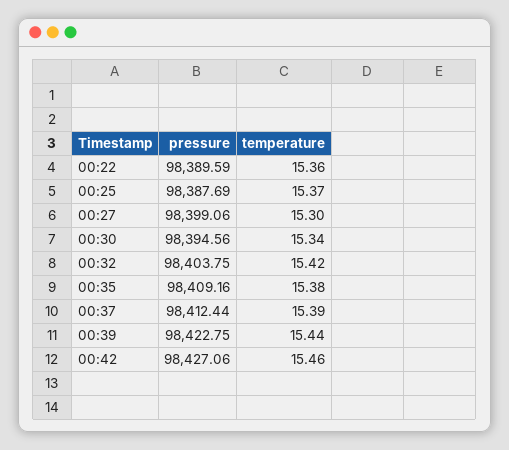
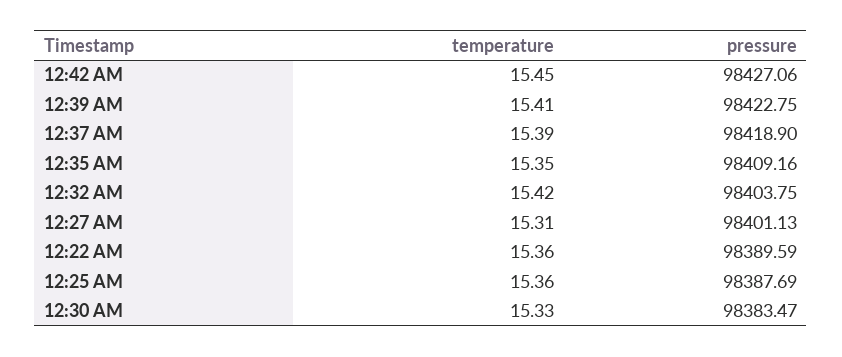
  {
    "pressure": {
      "00:22": 98389.59,
      "00:25": 98387.69,
-     "00:27": 98399.06,
+     "00:27": 98401.13,
-     "00:30": 98394.56,
+     "00:30": 98383.47,
      "00:32": 98403.75,
      "00:35": 98409.16,
-     "00:37": 98412.44,
+     "00:37": 98418.9,
      "00:39": 98422.75,
      "00:42": 98427.06
    },
    "temperature": {
      "00:22": 15.36,
-     "00:25": 15.37,
+     "00:25": 15.36,
-     "00:27": 15.3,
+     "00:27": 15.31,
-     "00:30": 15.34,
+     "00:30": 15.33,
      "00:32": 15.42,
-     "00:35": 15.38,
+     "00:35": 15.35,
      "00:37": 15.39,
-     "00:39": 15.44,
+     "00:39": 15.41,
-     "00:42": 15.46
+     "00:42": 15.45
    }
  }

